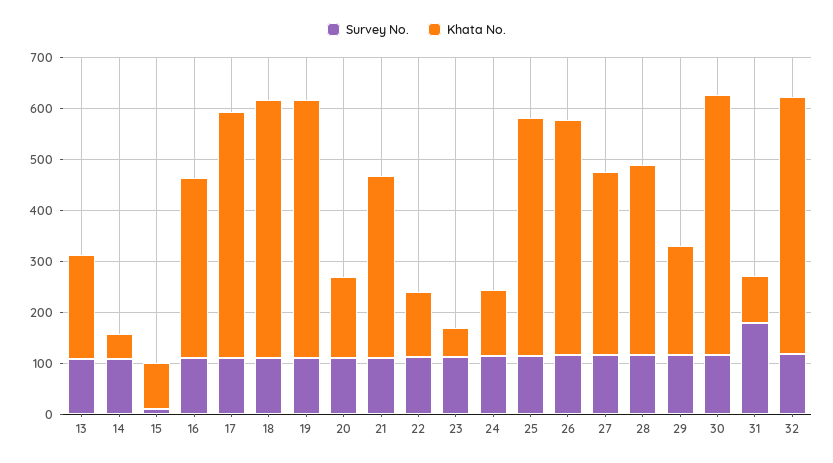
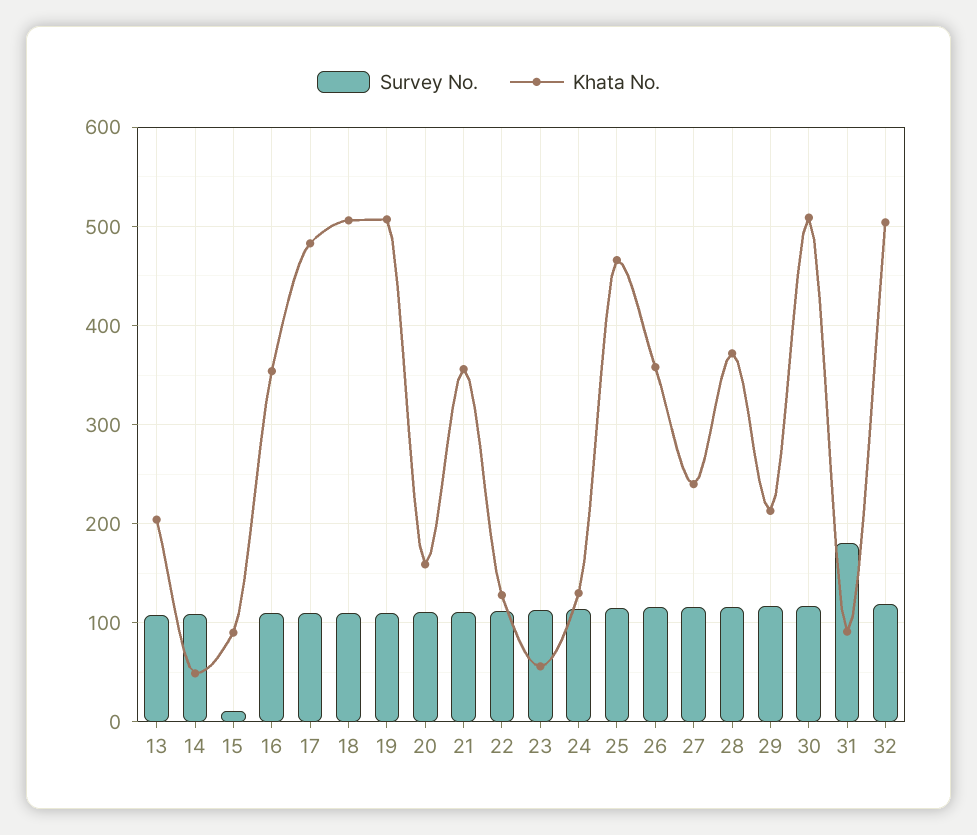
  {
    "Survey No.": {
      "13": 110,
      "14": 110,
      "15": 10,
      "16": 110,
      "17": 110,
      "18": 110,
      "19": 110,
      "20": 110,
      "21": 110,
      "22": 110,
      "23": 110,
      "24": 110,
      "25": 120,
      "26": 120,
      "27": 120,
      "28": 120,
      "29": 120,
      "30": 120,
      "31": 180,
      "32": 120
    },
    "Khata No.": {
      "13": 200,
      "14": 50,
      "15": 90,
      "16": 350,
      "17": 480,
      "18": 510,
      "19": 510,
      "20": 160,
      "21": 360,
      "22": 130,
      "23": 60,
      "24": 130,
      "25": 470,
-     "26": 460,
+     "26": 360,
-     "27": 360,
+     "27": 240,
      "28": 370,
      "29": 210,
      "30": 510,
      "31": 90,
      "32": 500
    }
  }

